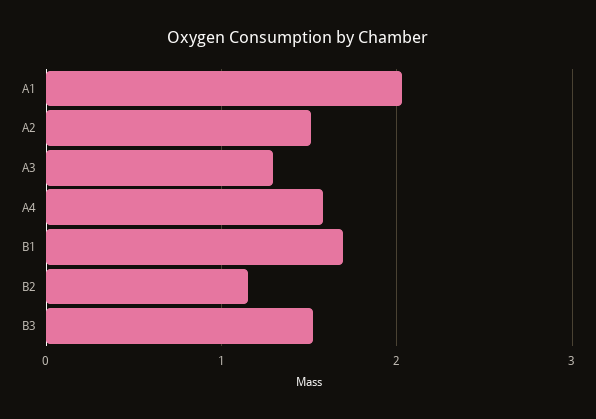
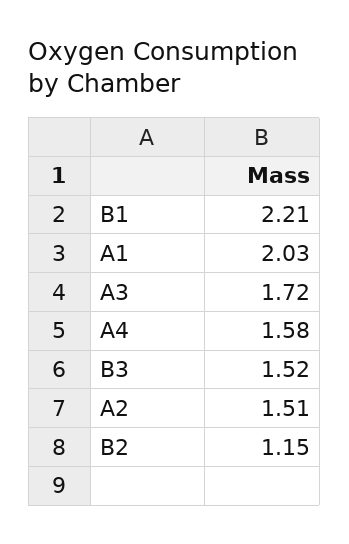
  {
    "A1": 2.03,
    "A2": 1.51,
-   "A3": 1.3,
+   "A3": 1.72,
    "A4": 1.58,
-   "B1": 1.7,
+   "B1": 2.21,
    "B2": 1.15,
    "B3": 1.52
  }

